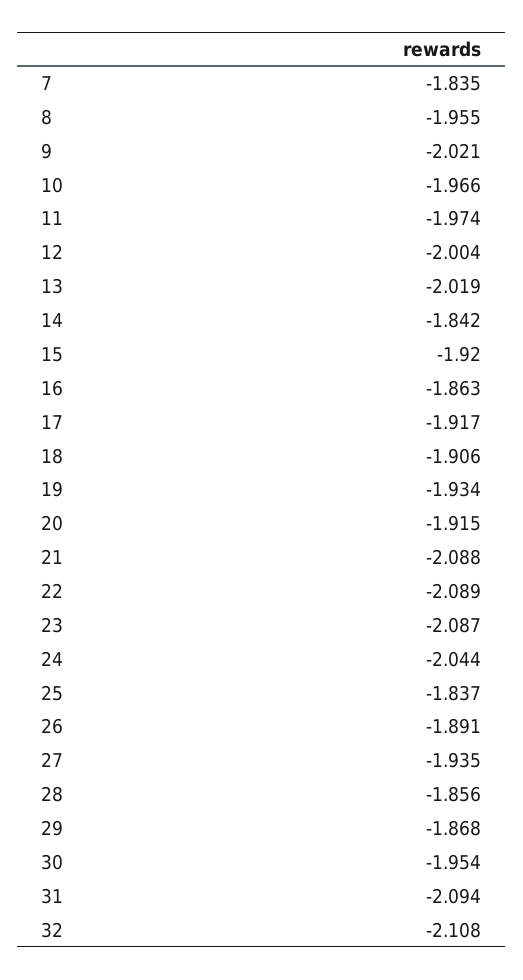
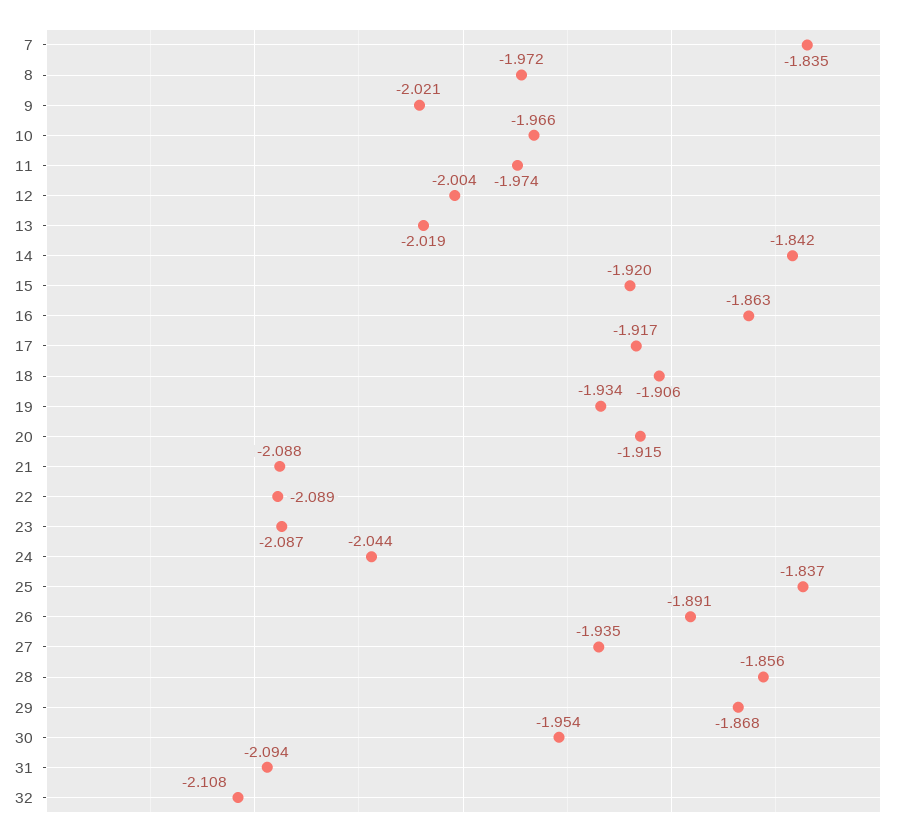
  {
    "7": -1.835,
-   "8": -1.955,
+   "8": -1.972,
    "9": -2.021,
    "10": -1.966,
    "11": -1.974,
    "12": -2.004,
    "13": -2.019,
    "14": -1.842,
    "15": -1.92,
    "16": -1.863,
    "17": -1.917,
    "18": -1.906,
    "19": -1.934,
    "20": -1.915,
    "21": -2.088,
    "22": -2.089,
    "23": -2.087,
    "24": -2.044,
    "25": -1.837,
    "26": -1.891,
    "27": -1.935,
    "28": -1.856,
    "29": -1.868,
    "30": -1.954,
    "31": -2.094,
    "32": -2.108
  }

